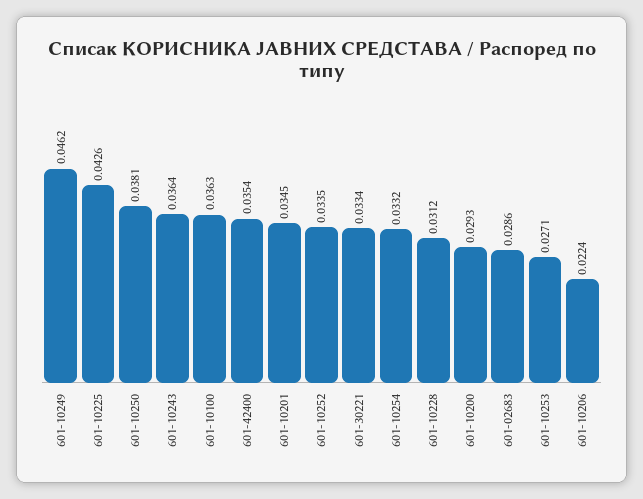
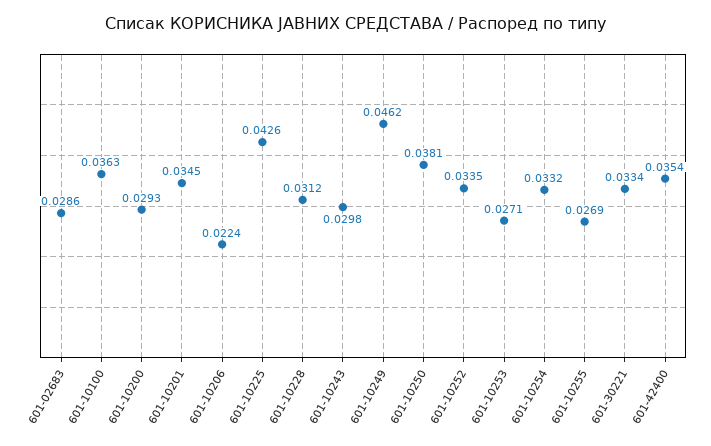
  {
    "601-10249": 0.0462,
    "601-10225": 0.0426,
    "601-10250": 0.0381,
-   "601-10243": 0.0364,
+   "601-10243": 0.0298,
    "601-10100": 0.0363,
    "601-42400": 0.0354,
    "601-10201": 0.0345,
    "601-10252": 0.0335,
    "601-30221": 0.0334,
    "601-10254": 0.0332,
    "601-10228": 0.0312,
    "601-10200": 0.0293,
    "601-02683": 0.0286,
    "601-10253": 0.0271,
-   "601-10206": 0.0224
+   "601-10206": 0.0224,
+   "601-10255": 0.0269
  }

